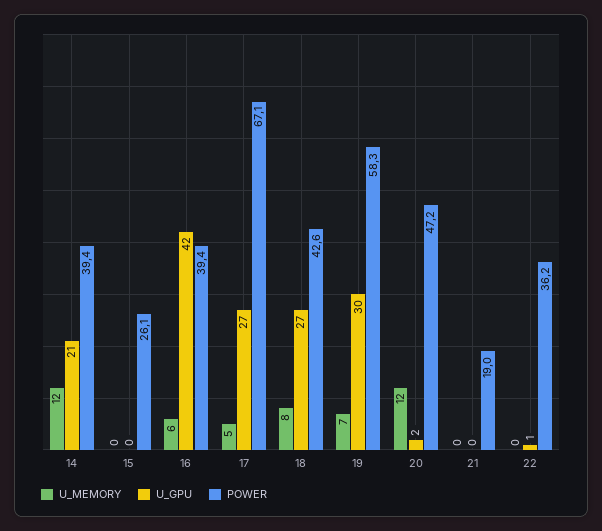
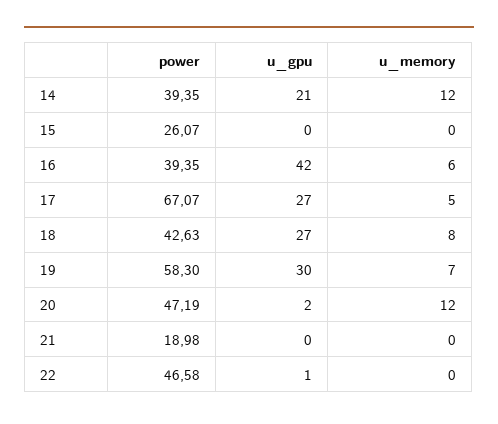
  {
    "U_MEMORY": {
      "14": 12,
      "15": 0,
      "16": 6,
      "17": 5,
      "18": 8,
      "19": 7,
      "20": 12,
      "21": 0,
      "22": 0
    },
    "U_GPU": {
      "14": 21,
      "15": 0,
      "16": 42,
      "17": 27,
      "18": 27,
      "19": 30,
      "20": 2,
      "21": 0,
      "22": 1
    },
    "POWER": {
      "14": 39.35,
      "15": 26.07,
      "16": 39.35,
      "17": 67.07,
      "18": 42.63,
      "19": 58.3,
      "20": 47.19,
      "21": 18.98,
-     "22": 36.2
+     "22": 46.58
    }
  }

